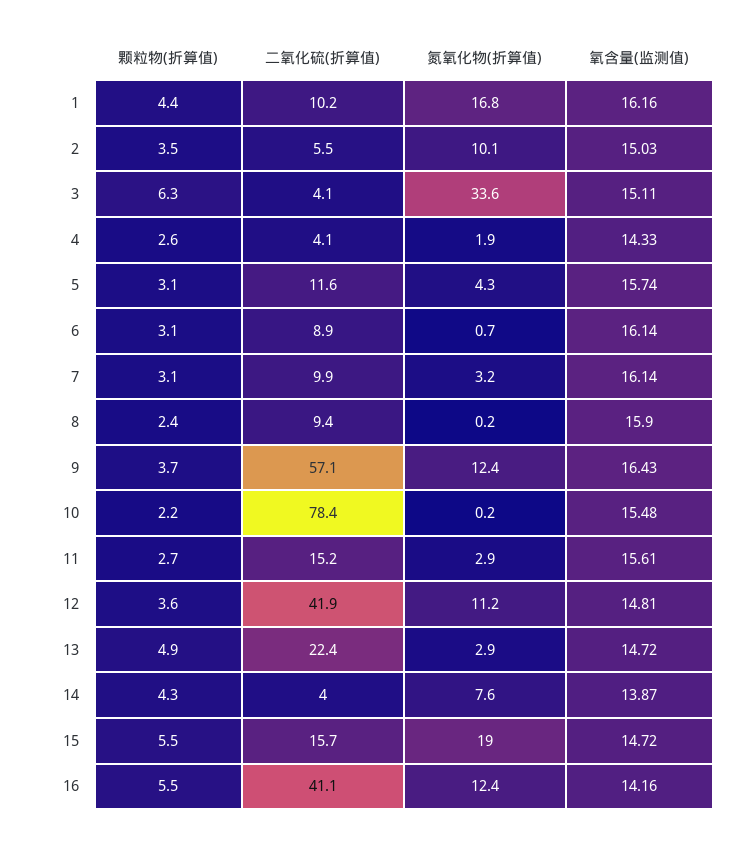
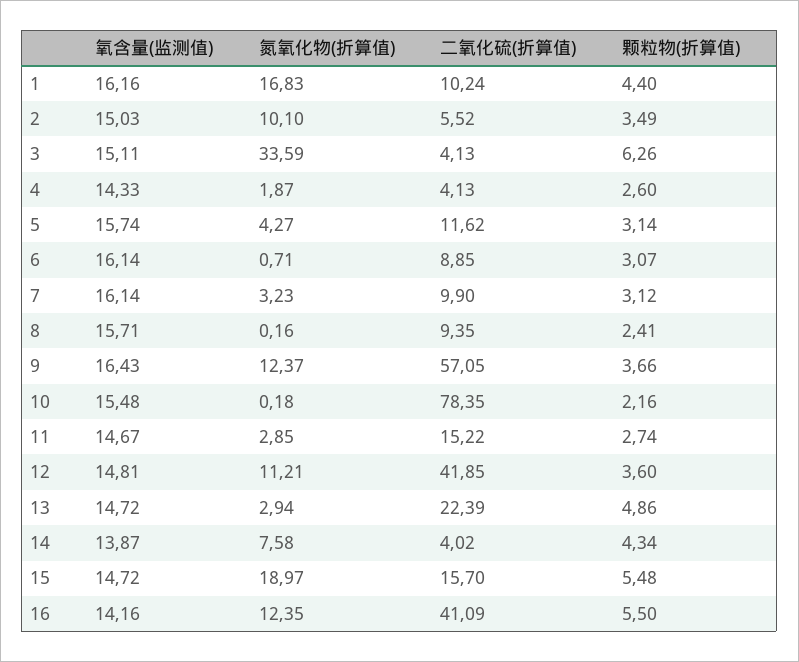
  {
    "颗粒物(折算值)": {
      "1": 4.4,
      "2": 3.49,
      "3": 6.26,
      "4": 2.6,
      "5": 3.14,
      "6": 3.07,
      "7": 3.12,
      "8": 2.41,
      "9": 3.66,
      "10": 2.16,
      "11": 2.74,
      "12": 3.6,
      "13": 4.86,
      "14": 4.34,
      "15": 5.48,
      "16": 5.5
    },
    "二氧化硫(折算值)": {
      "1": 10.24,
      "2": 5.52,
      "3": 4.13,
      "4": 4.13,
      "5": 11.62,
      "6": 8.85,
      "7": 9.9,
      "8": 9.35,
      "9": 57.05,
      "10": 78.35,
      "11": 15.22,
      "12": 41.85,
      "13": 22.39,
      "14": 4.02,
      "15": 15.7,
      "16": 41.09
    },
    "氮氧化物(折算值)": {
      "1": 16.83,
      "2": 10.1,
      "3": 33.59,
      "4": 1.87,
      "5": 4.27,
      "6": 0.71,
      "7": 3.23,
      "8": 0.16,
      "9": 12.37,
      "10": 0.18,
      "11": 2.85,
      "12": 11.21,
      "13": 2.94,
      "14": 7.58,
      "15": 18.97,
      "16": 12.35
    },
    "氧含量(监测值)": {
      "1": 16.16,
      "2": 15.03,
      "3": 15.11,
      "4": 14.33,
      "5": 15.74,
      "6": 16.14,
      "7": 16.14,
-     "8": 15.9,
+     "8": 15.71,
      "9": 16.43,
      "10": 15.48,
-     "11": 15.61,
+     "11": 14.67,
      "12": 14.81,
      "13": 14.72,
      "14": 13.87,
      "15": 14.72,
      "16": 14.16
    }
  }

